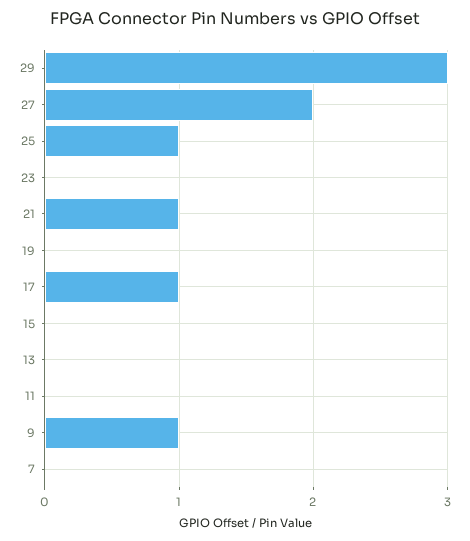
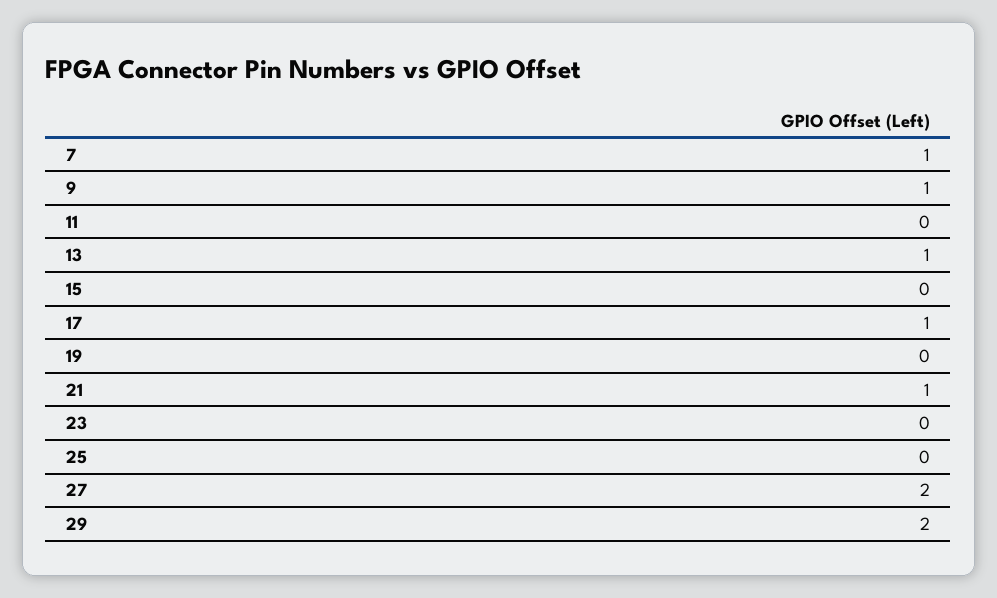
  {
-   "29": 3,
+   "29": 2,
    "27": 2,
-   "25": 1,
+   "25": 0,
    "23": 0,
    "21": 1,
    "19": 0,
    "17": 1,
    "15": 0,
-   "13": 0,
+   "13": 1,
    "11": 0,
    "9": 1,
-   "7": 0
+   "7": 1
  }

